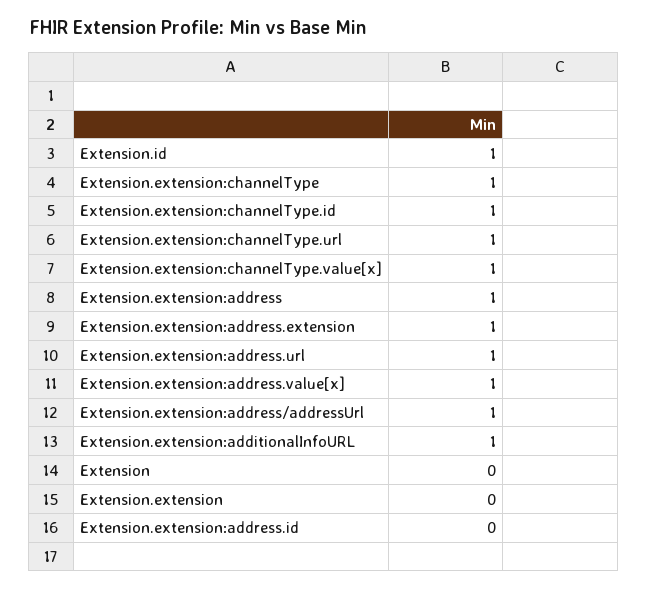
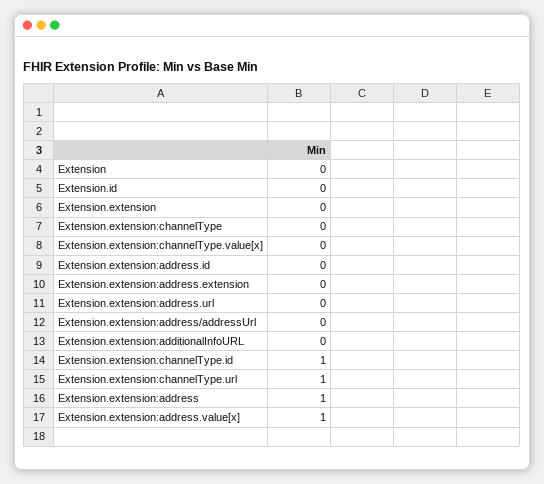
  {
-   "Extension.id": 1,
+   "Extension.id": 0,
-   "Extension.extension:channelType": 1,
+   "Extension.extension:channelType": 0,
    "Extension.extension:channelType.id": 1,
    "Extension.extension:channelType.url": 1,
-   "Extension.extension:channelType.value[x]": 1,
+   "Extension.extension:channelType.value[x]": 0,
    "Extension.extension:address": 1,
-   "Extension.extension:address.extension": 1,
+   "Extension.extension:address.extension": 0,
-   "Extension.extension:address.url": 1,
+   "Extension.extension:address.url": 0,
    "Extension.extension:address.value[x]": 1,
-   "Extension.extension:address/addressUrl": 1,
+   "Extension.extension:address/addressUrl": 0,
-   "Extension.extension:additionalInfoURL": 1,
+   "Extension.extension:additionalInfoURL": 0,
    "Extension": 0,
    "Extension.extension": 0,
    "Extension.extension:address.id": 0
  }

